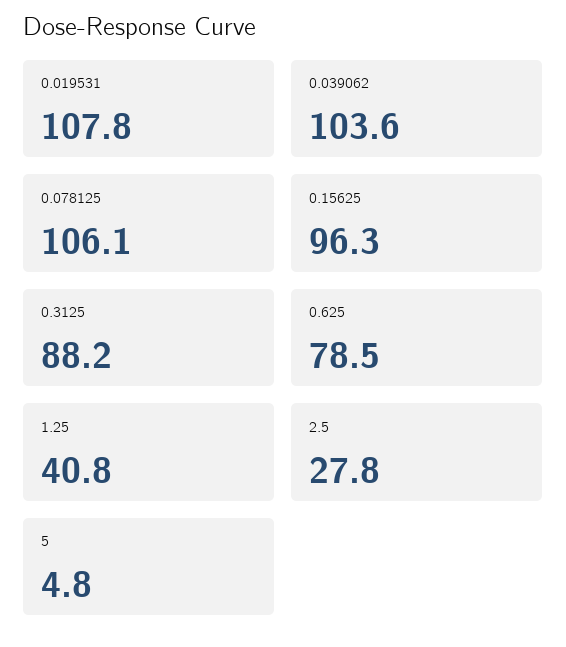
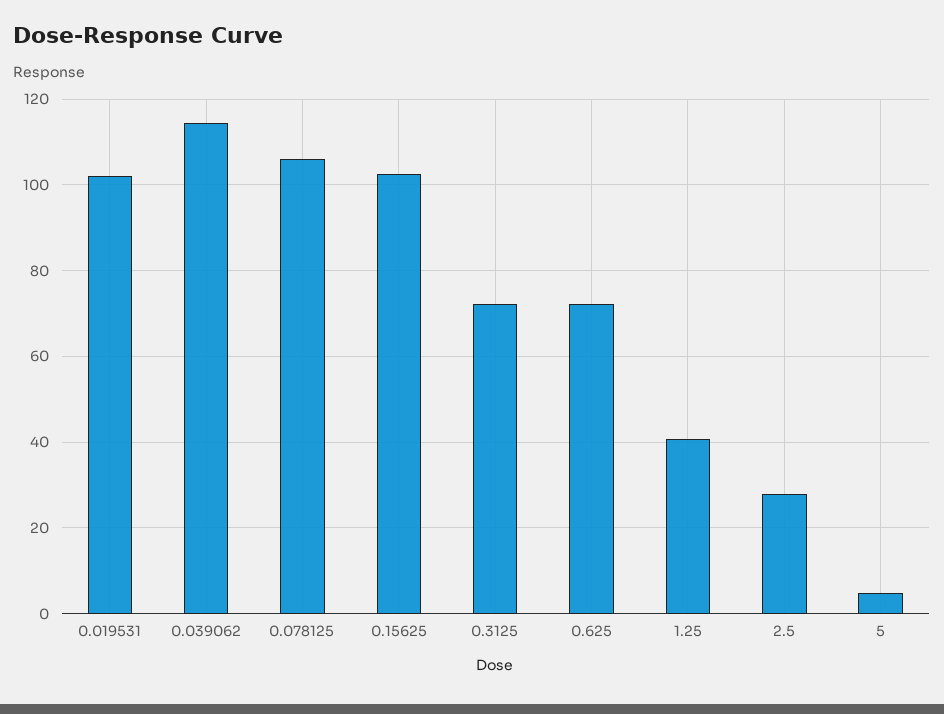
  {
-   "0.019531": 107.8,
+   "0.019531": 102,
-   "0.039062": 103.6,
+   "0.039062": 114,
    "0.078125": 106.1,
-   "0.15625": 96.3,
+   "0.15625": 102,
-   "0.3125": 88.2,
+   "0.3125": 72,
-   "0.625": 78.5,
+   "0.625": 72,
    "1.25": 40.8,
    "2.5": 27.8,
    "5": 4.8
  }

